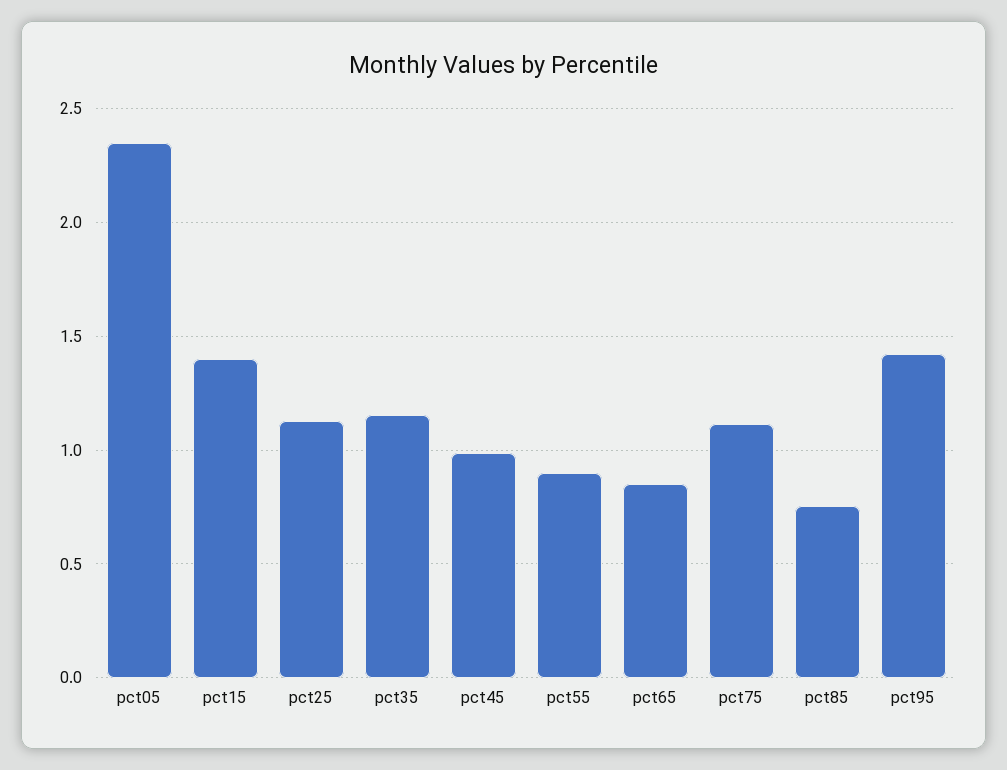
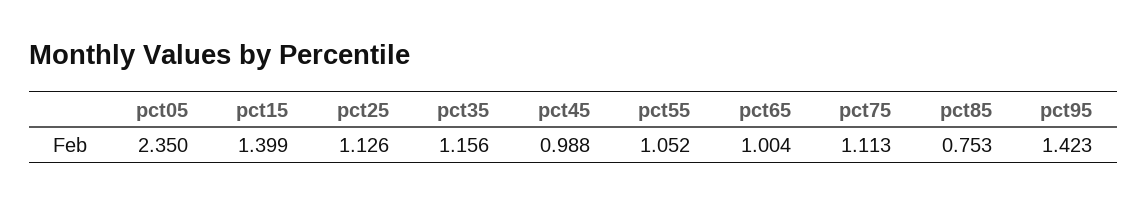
  {
    "pct05": 2.35,
    "pct15": 1.399,
    "pct25": 1.126,
    "pct35": 1.156,
    "pct45": 0.988,
-   "pct55": 0.9,
+   "pct55": 1.052,
-   "pct65": 0.85,
+   "pct65": 1.004,
    "pct75": 1.113,
    "pct85": 0.753,
    "pct95": 1.423
  }

